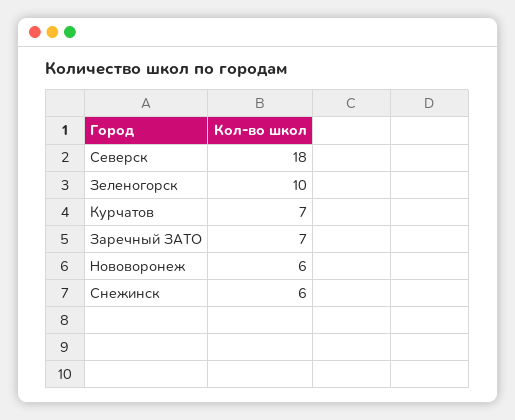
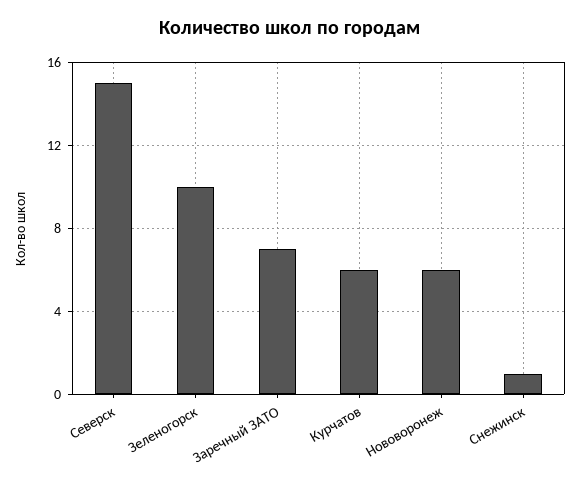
  {
-   "Северск": 18,
+   "Северск": 15,
    "Зеленогорск": 10,
-   "Курчатов": 7,
+   "Курчатов": 6,
    "Заречный ЗАТО": 7,
    "Нововоронеж": 6,
-   "Снежинск": 6
+   "Снежинск": 1
  }

